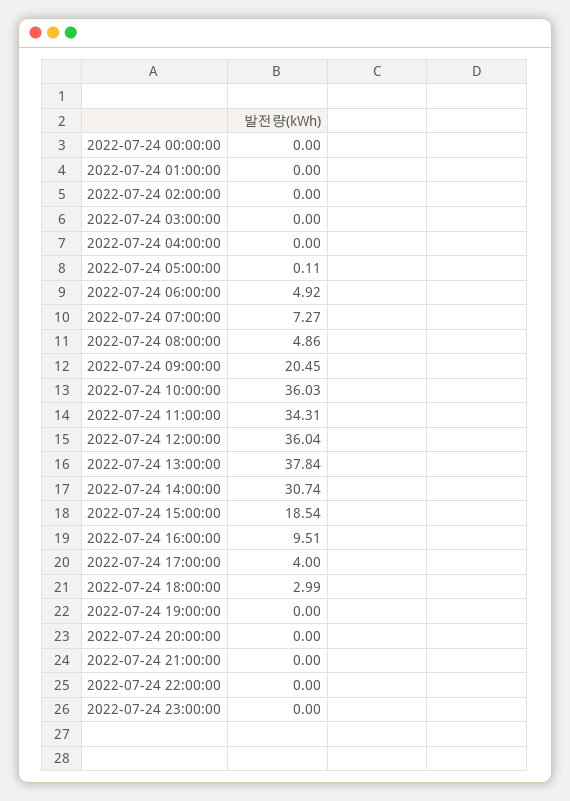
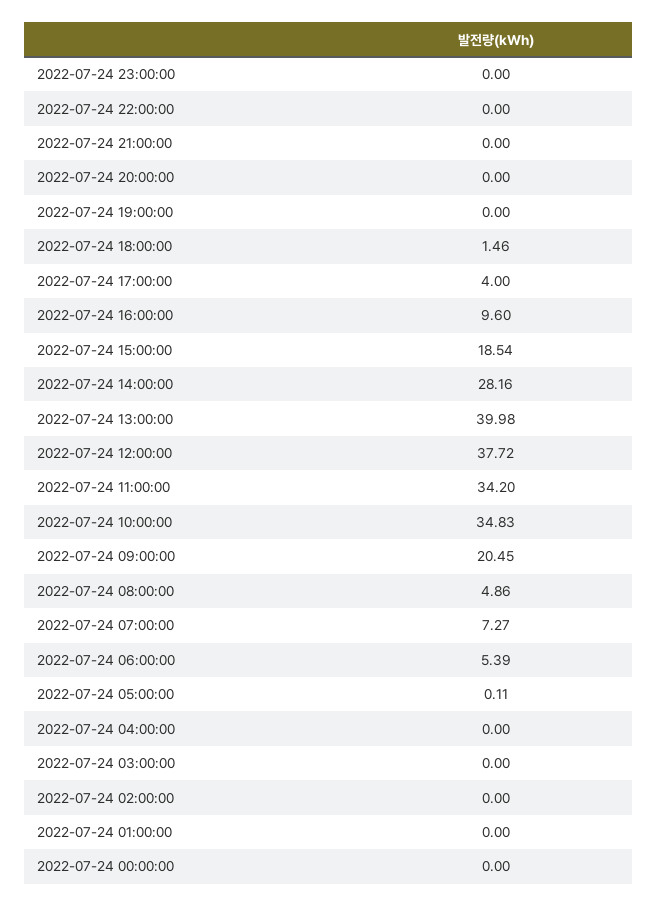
  {
    "2022-07-24 00:00:00": 0,
    "2022-07-24 01:00:00": 0,
    "2022-07-24 02:00:00": 0,
    "2022-07-24 03:00:00": 0,
    "2022-07-24 04:00:00": 0,
    "2022-07-24 05:00:00": 0.11,
-   "2022-07-24 06:00:00": 4.92,
+   "2022-07-24 06:00:00": 5.39,
    "2022-07-24 07:00:00": 7.27,
    "2022-07-24 08:00:00": 4.86,
    "2022-07-24 09:00:00": 20.45,
-   "2022-07-24 10:00:00": 36.03,
+   "2022-07-24 10:00:00": 34.83,
-   "2022-07-24 11:00:00": 34.31,
+   "2022-07-24 11:00:00": 34.2,
-   "2022-07-24 12:00:00": 36.04,
+   "2022-07-24 12:00:00": 37.72,
-   "2022-07-24 13:00:00": 37.84,
+   "2022-07-24 13:00:00": 39.98,
-   "2022-07-24 14:00:00": 30.74,
+   "2022-07-24 14:00:00": 28.16,
    "2022-07-24 15:00:00": 18.54,
-   "2022-07-24 16:00:00": 9.51,
+   "2022-07-24 16:00:00": 9.6,
    "2022-07-24 17:00:00": 4,
-   "2022-07-24 18:00:00": 2.99,
+   "2022-07-24 18:00:00": 1.46,
    "2022-07-24 19:00:00": 0,
    "2022-07-24 20:00:00": 0,
    "2022-07-24 21:00:00": 0,
    "2022-07-24 22:00:00": 0,
    "2022-07-24 23:00:00": 0
  }

